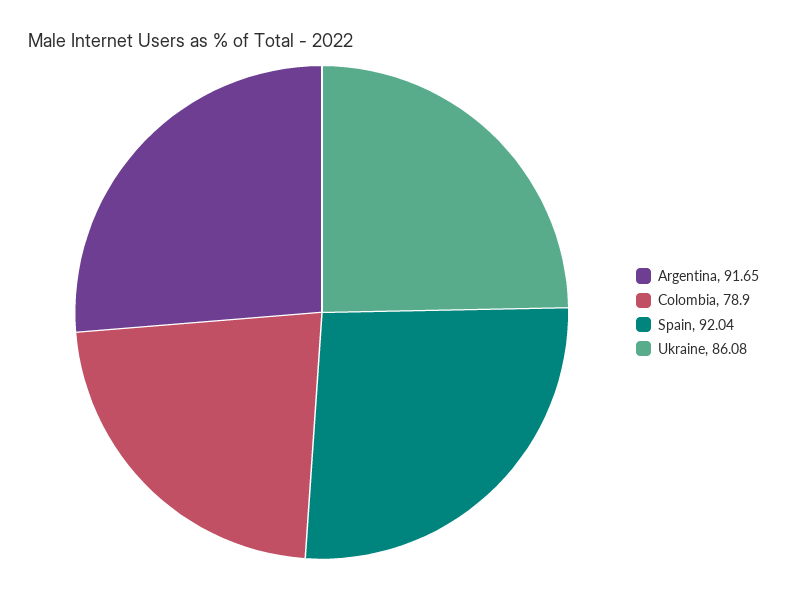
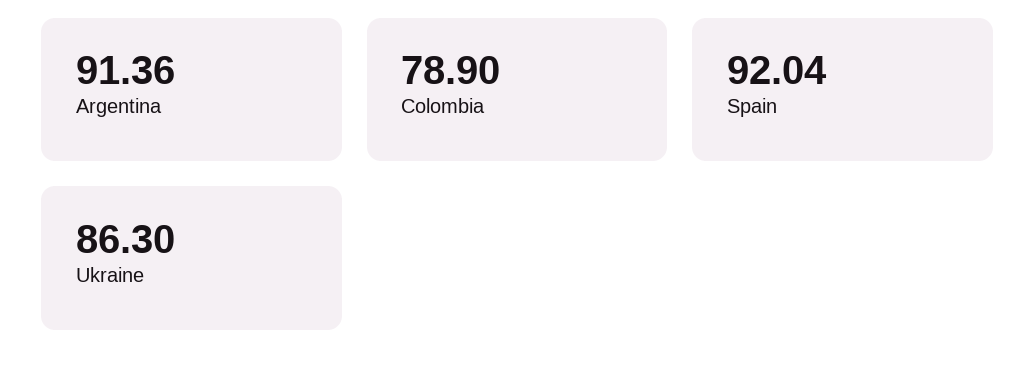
  {
-   "Argentina": 91.65,
+   "Argentina": 91.36,
    "Colombia": 78.9,
    "Spain": 92.04,
-   "Ukraine": 86.08
+   "Ukraine": 86.3
  }

